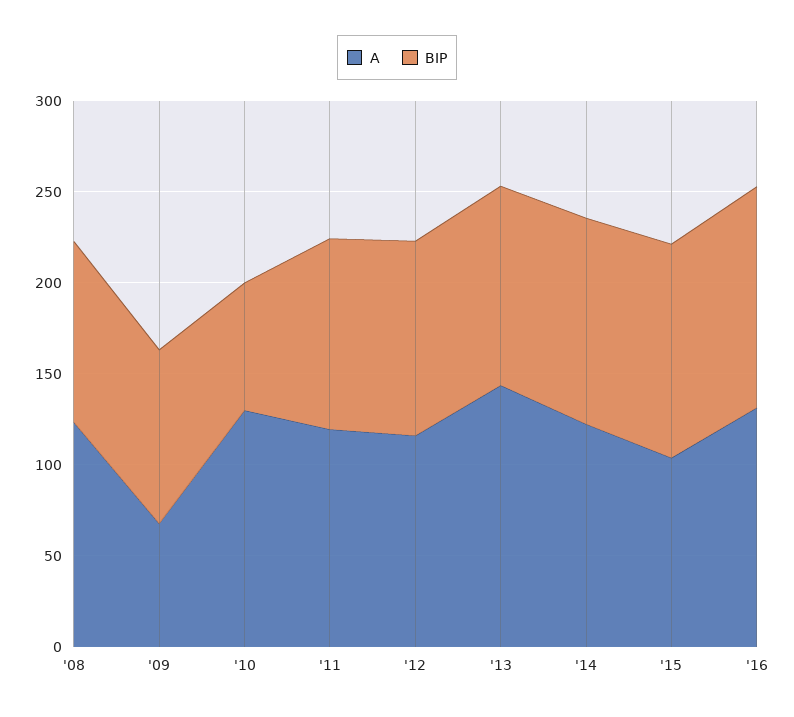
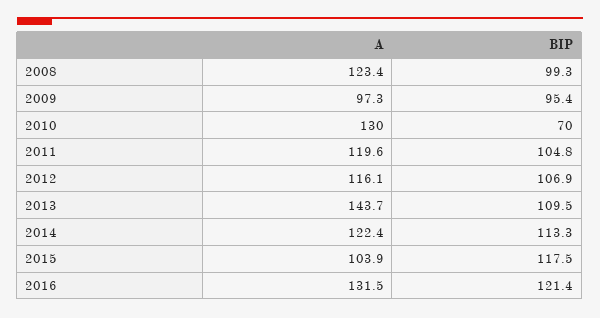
  {
    "A": {
      "'08": 123.4,
-     "'09": 70,
+     "'09": 97.3,
      "'10": 130,
      "'11": 119.6,
      "'12": 116.1,
      "'13": 143.7,
      "'14": 122.4,
      "'15": 103.9,
      "'16": 131.5
    },
    "BIP": {
      "'08": 99.3,
      "'09": 95.4,
      "'10": 70,
      "'11": 104.8,
      "'12": 106.9,
      "'13": 109.5,
      "'14": 113.3,
      "'15": 117.5,
      "'16": 121.4
    }
  }

